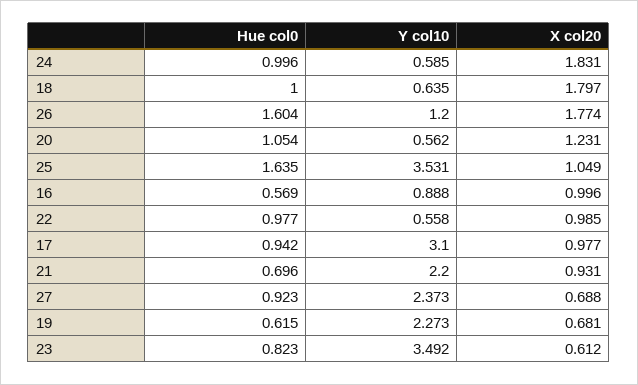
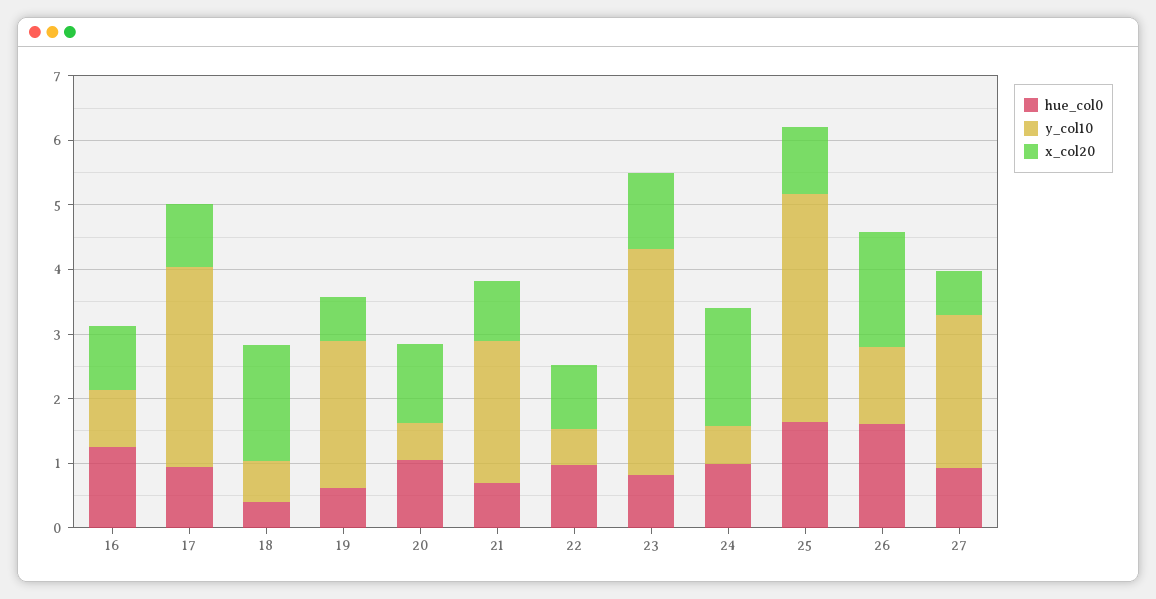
  {
    "Hue col0": {
      "24": 0.996,
-     "18": 1,
+     "18": 0.4,
      "26": 1.604,
      "20": 1.054,
      "25": 1.635,
-     "16": 0.569,
+     "16": 1.2,
      "22": 0.977,
      "17": 0.942,
      "21": 0.696,
      "27": 0.923,
      "19": 0.615,
      "23": 0.823
    },
    "Y col10": {
      "24": 0.585,
      "18": 0.635,
      "26": 1.2,
      "20": 0.562,
      "25": 3.531,
      "16": 0.888,
      "22": 0.558,
      "17": 3.1,
      "21": 2.2,
      "27": 2.373,
      "19": 2.273,
      "23": 3.492
    },
    "X col20": {
      "24": 1.831,
      "18": 1.797,
      "26": 1.774,
      "20": 1.231,
      "25": 1.049,
      "16": 0.996,
      "22": 0.985,
      "17": 0.977,
      "21": 0.931,
      "27": 0.688,
      "19": 0.681,
-     "23": 0.612
+     "23": 1.2
    }
  }

